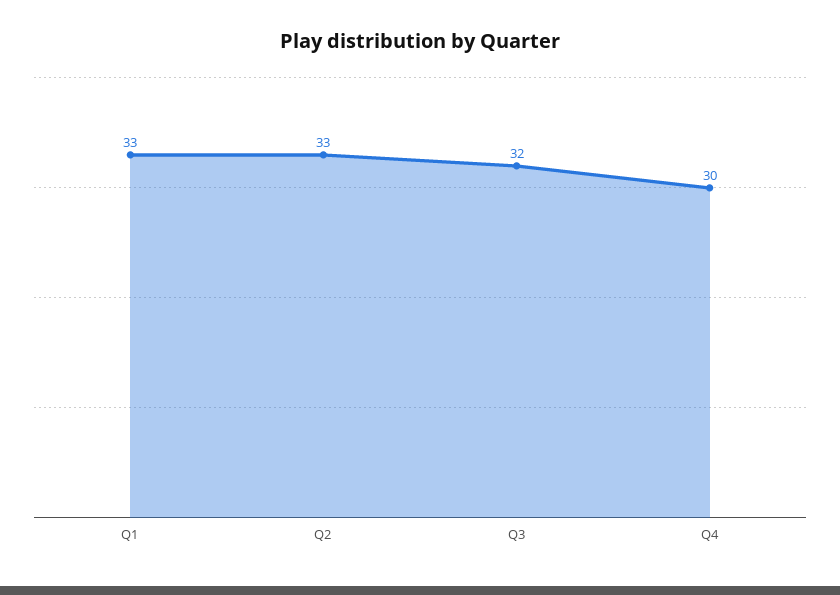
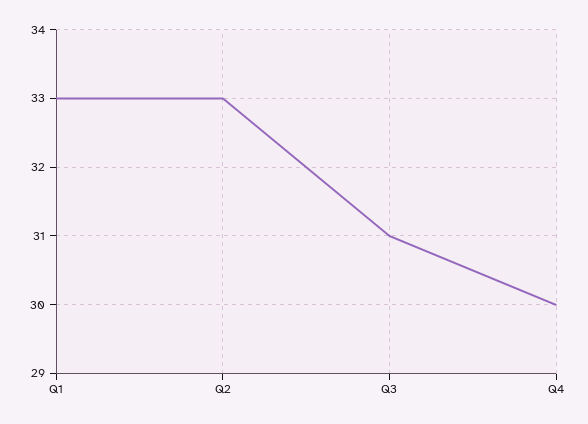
  {
    "Q1": 33,
    "Q2": 33,
-   "Q3": 32,
+   "Q3": 31,
    "Q4": 30
  }

